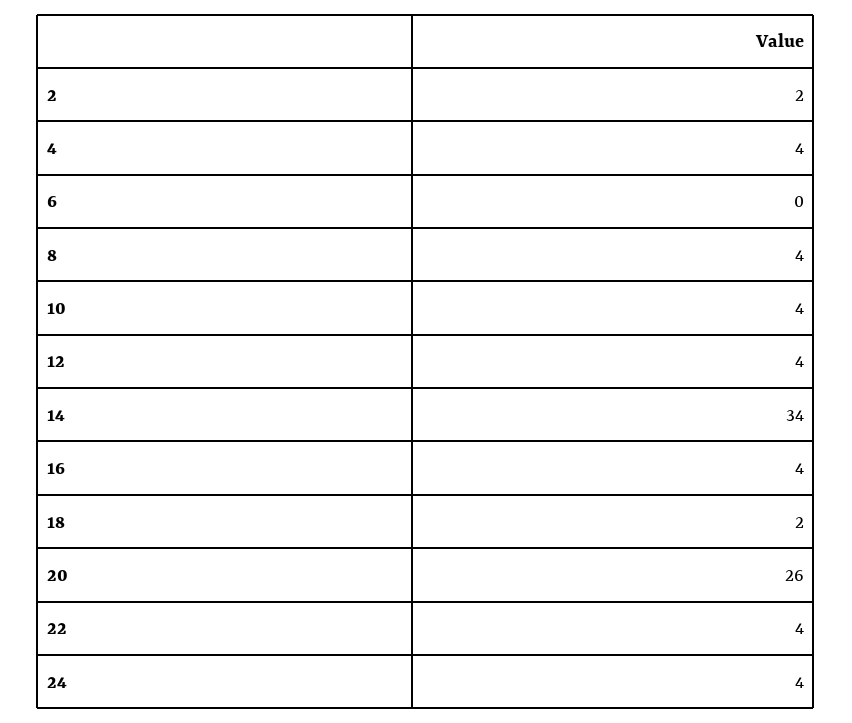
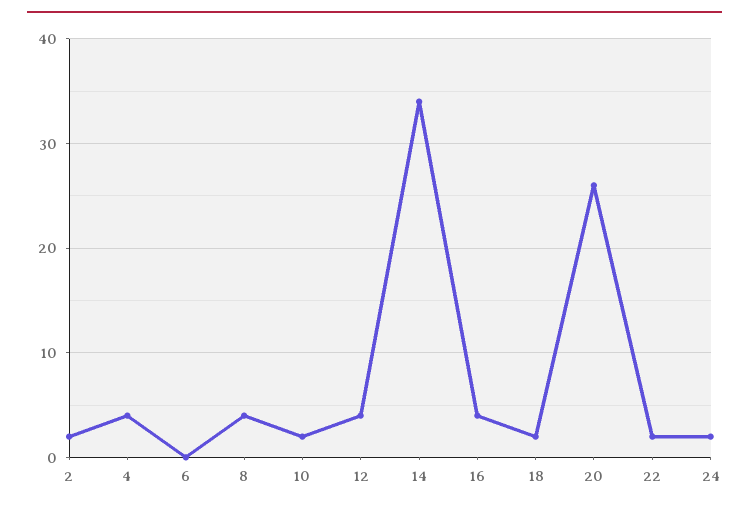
  {
    "2": 2,
    "4": 4,
    "6": 0,
    "8": 4,
-   "10": 4,
+   "10": 2,
    "12": 4,
    "14": 34,
    "16": 4,
    "18": 2,
    "20": 26,
-   "22": 4,
+   "22": 2,
-   "24": 4
+   "24": 2
  }

